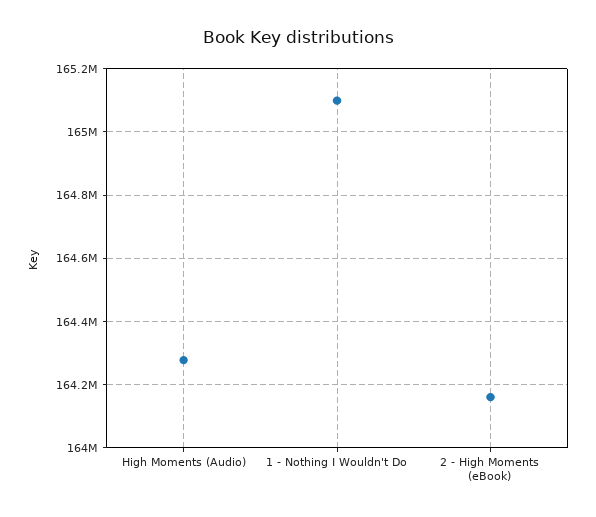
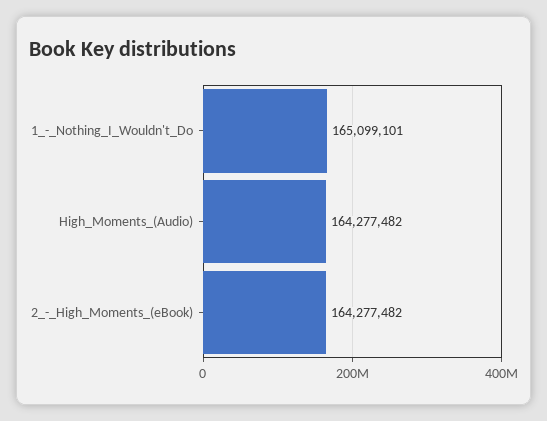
  {
    "High Moments (Audio)": 164277482,
    "1 - Nothing I Wouldn't Do": 165099101,
-   "2 - High Moments (eBook)": 164160000
+   "2 - High Moments (eBook)": 164277482
  }

